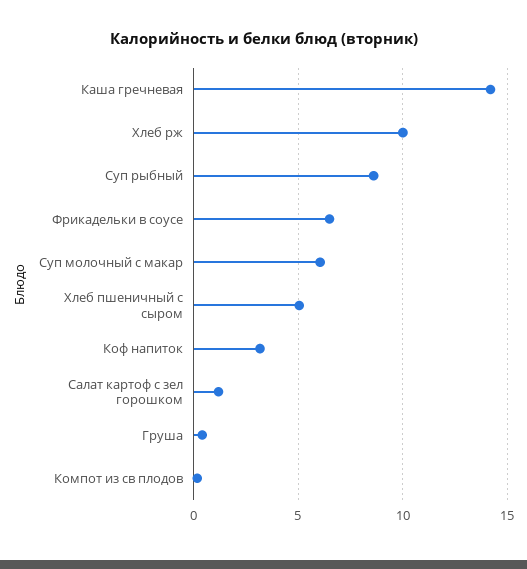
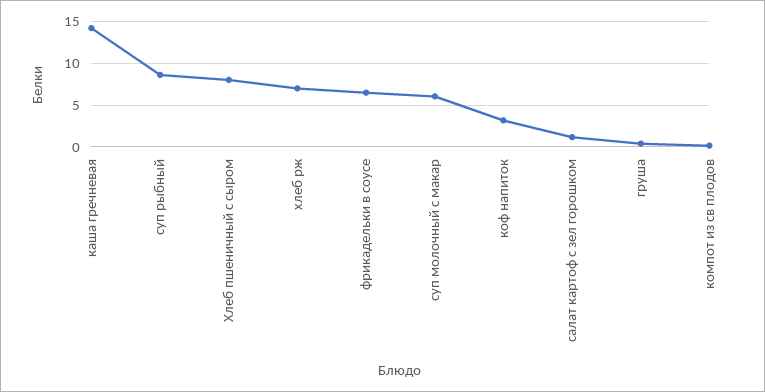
  {
    "Каша гречневая": 14,
-   "Хлеб рж": 10,
+   "Хлеб рж": 7,
    "Суп рыбный": 8.5,
    "Фрикадельки в соусе": 6.5,
    "Суп молочный с макар": 6,
-   "Хлеб пшеничный с сыром": 5,
+   "Хлеб пшеничный с сыром": 8,
    "Коф напиток": 3,
    "Салат картоф с зел горошком": 1,
    "Груша": 0.5,
    "Компот из св плодов": 0
  }

